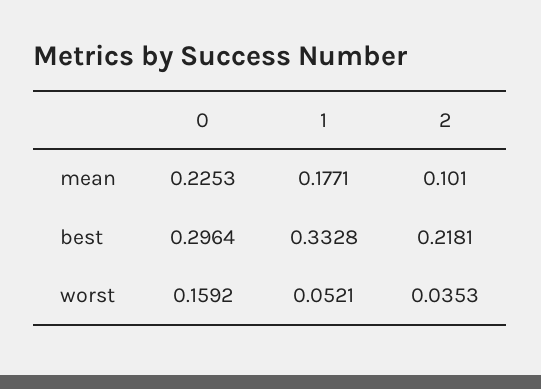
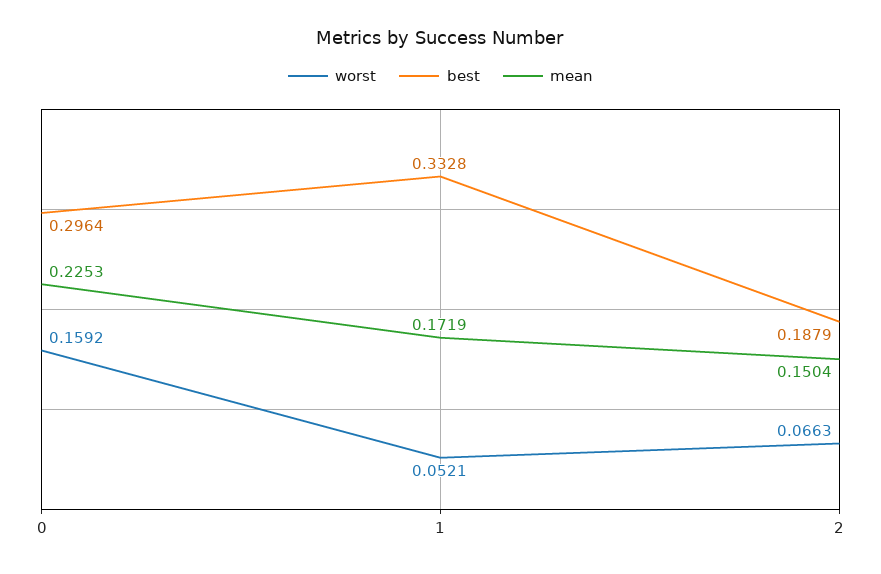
  {
    "mean": {
      "0": 0.2253,
-     "1": 0.1771,
+     "1": 0.1719,
-     "2": 0.101
+     "2": 0.1504
    },
    "best": {
      "0": 0.2964,
      "1": 0.3328,
-     "2": 0.2181
+     "2": 0.1879
    },
    "worst": {
      "0": 0.1592,
      "1": 0.0521,
-     "2": 0.0353
+     "2": 0.0663
    }
  }

